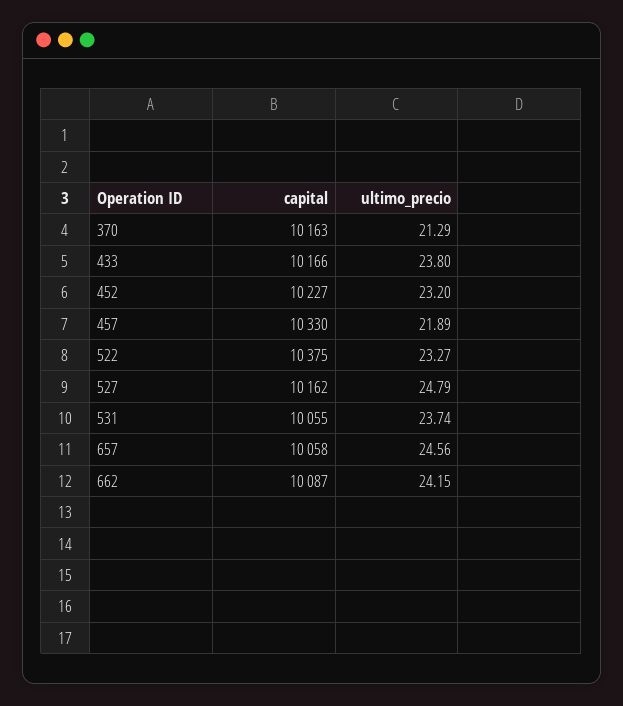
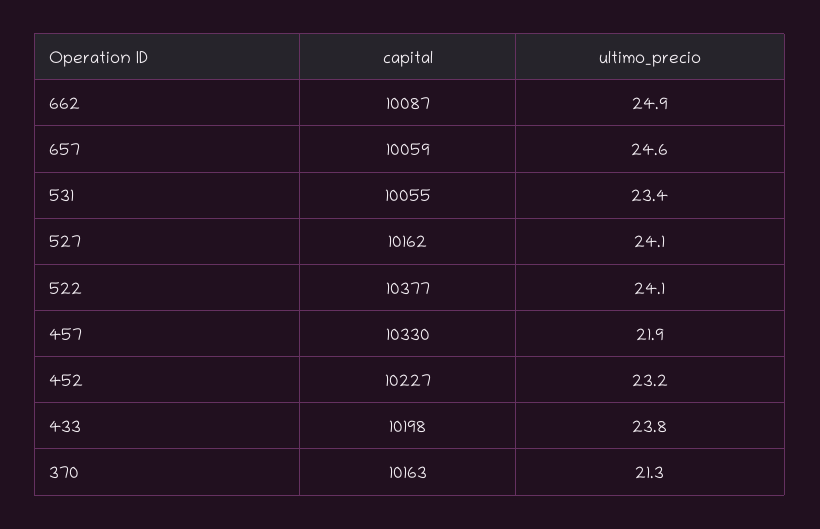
  {
    "capital": {
      "370": 10163,
-     "433": 10166,
+     "433": 10198,
      "452": 10227,
      "457": 10330,
-     "522": 10375,
+     "522": 10377,
      "527": 10162,
      "531": 10055,
-     "657": 10058,
+     "657": 10059,
      "662": 10087
    },
    "ultimo_precio": {
      "370": 21.29,
      "433": 23.8,
      "452": 23.2,
      "457": 21.89,
-     "522": 23.27,
+     "522": 24.1,
-     "527": 24.79,
+     "527": 24.1,
-     "531": 23.74,
+     "531": 23.4,
      "657": 24.56,
-     "662": 24.15
+     "662": 24.9
    }
  }

